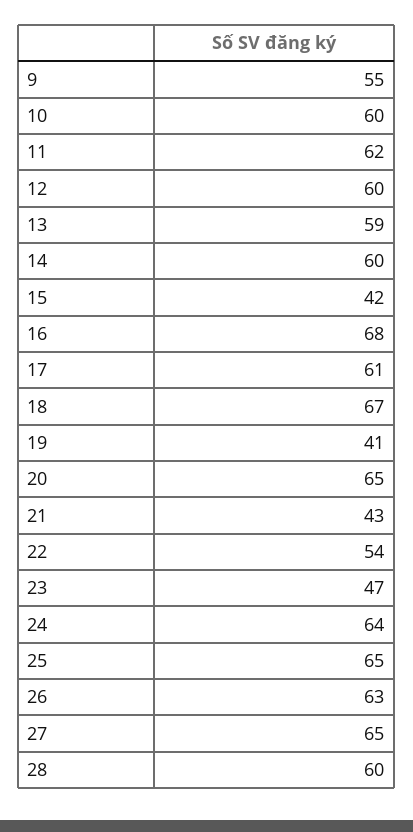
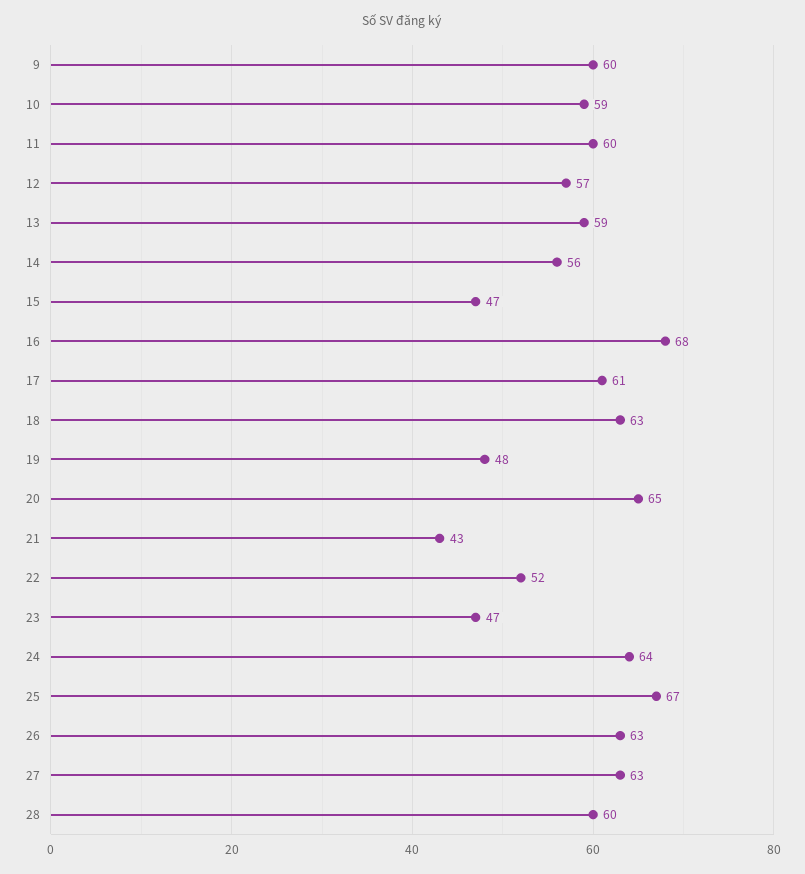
  {
-   "9": 55,
+   "9": 60,
-   "10": 60,
+   "10": 59,
-   "11": 62,
+   "11": 60,
-   "12": 60,
+   "12": 57,
    "13": 59,
-   "14": 60,
+   "14": 56,
-   "15": 42,
+   "15": 47,
    "16": 68,
    "17": 61,
-   "18": 67,
+   "18": 63,
-   "19": 41,
+   "19": 48,
    "20": 65,
    "21": 43,
-   "22": 54,
+   "22": 52,
    "23": 47,
    "24": 64,
-   "25": 65,
+   "25": 67,
    "26": 63,
-   "27": 65,
+   "27": 63,
    "28": 60
  }

